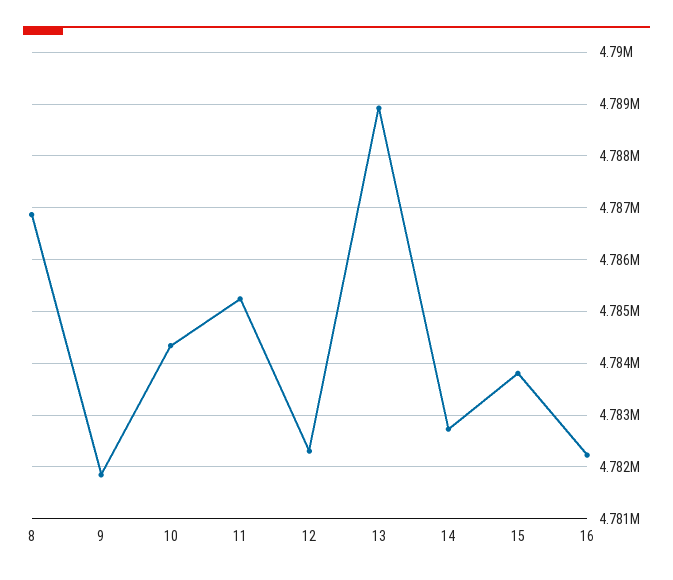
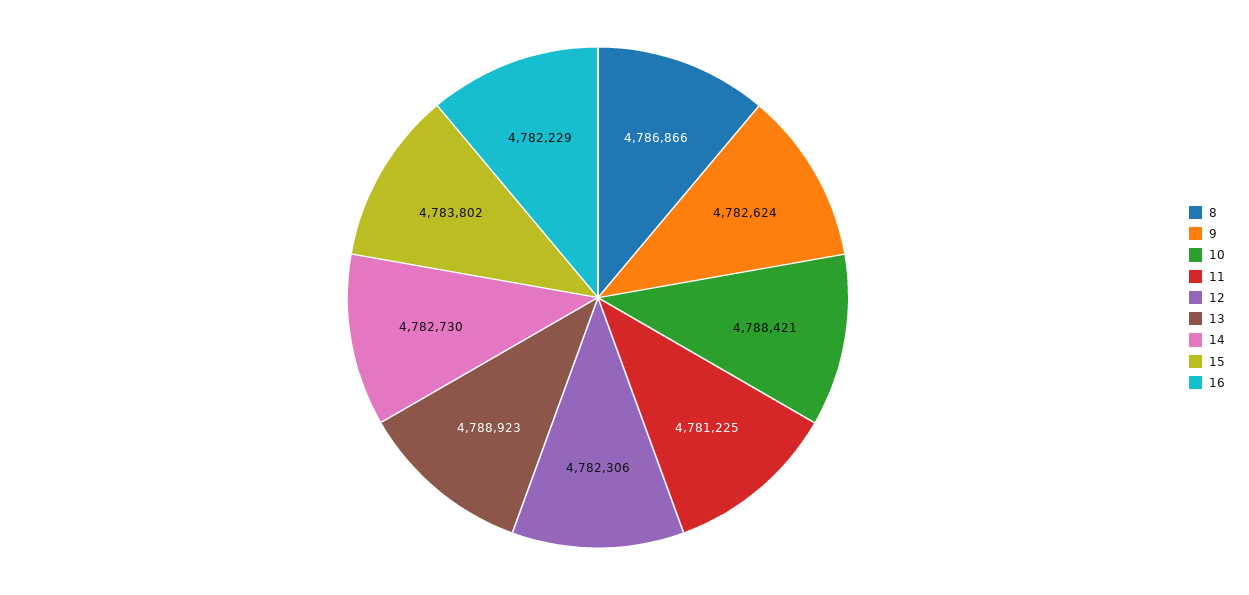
  {
    "8": 4786866,
-   "9": 4781800,
+   "9": 4782624,
-   "10": 4784400,
+   "10": 4788421,
-   "11": 4785200,
+   "11": 4781225,
    "12": 4782306,
    "13": 4788923,
    "14": 4782730,
    "15": 4783802,
    "16": 4782229
  }

